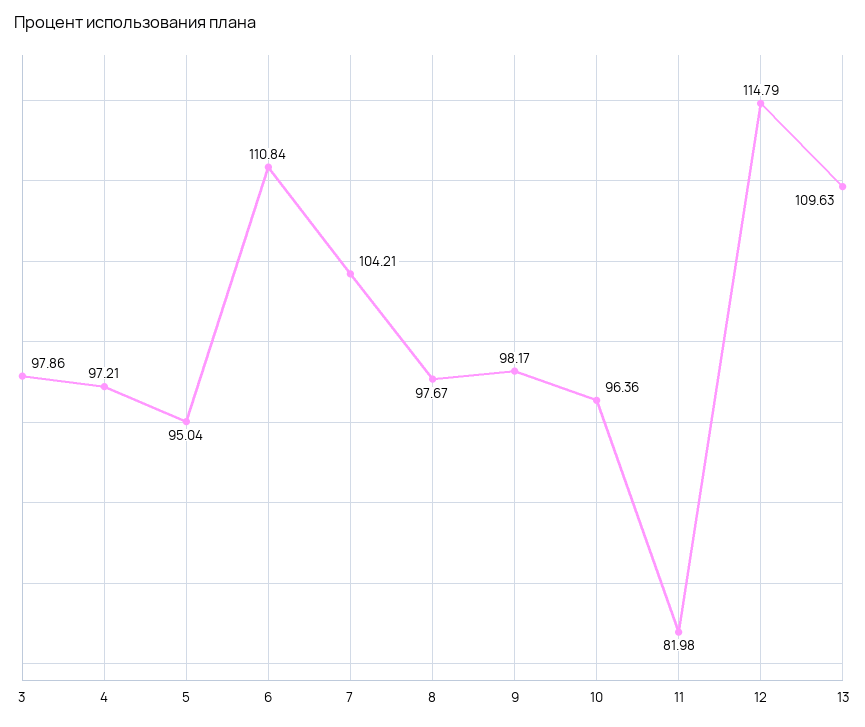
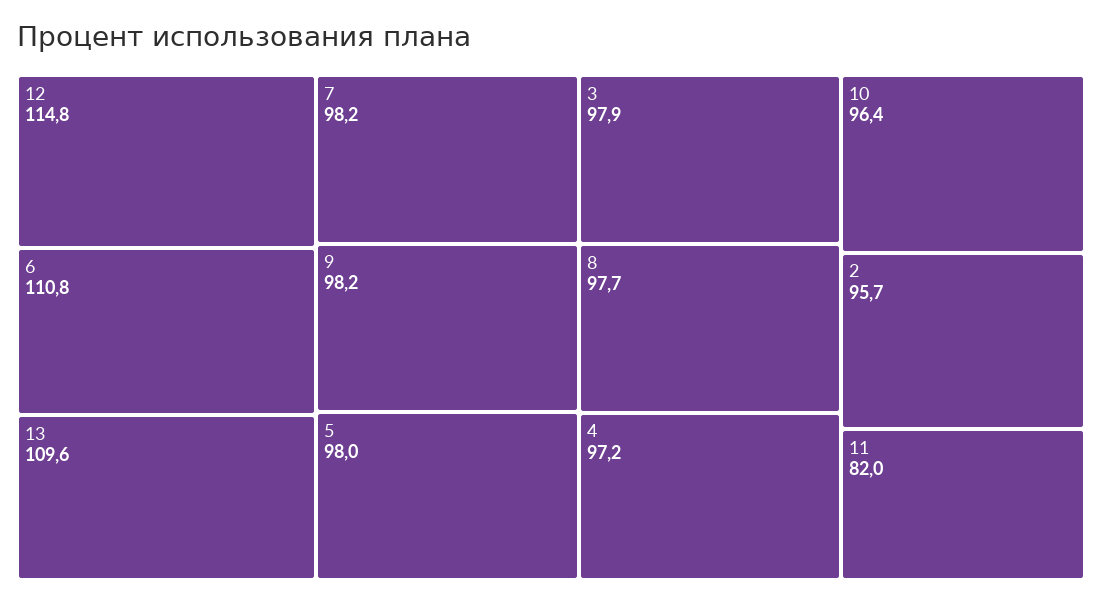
  {
    "3": 97.86,
    "4": 97.21,
-   "5": 95.04,
+   "5": 98,
    "6": 110.84,
-   "7": 104.21,
+   "7": 98.2,
    "8": 97.67,
    "9": 98.17,
    "10": 96.36,
    "11": 81.98,
    "12": 114.79,
-   "13": 109.63
+   "13": 109.63,
+   "2": 95.7
  }

